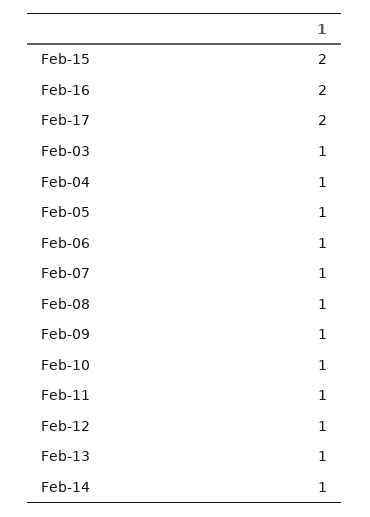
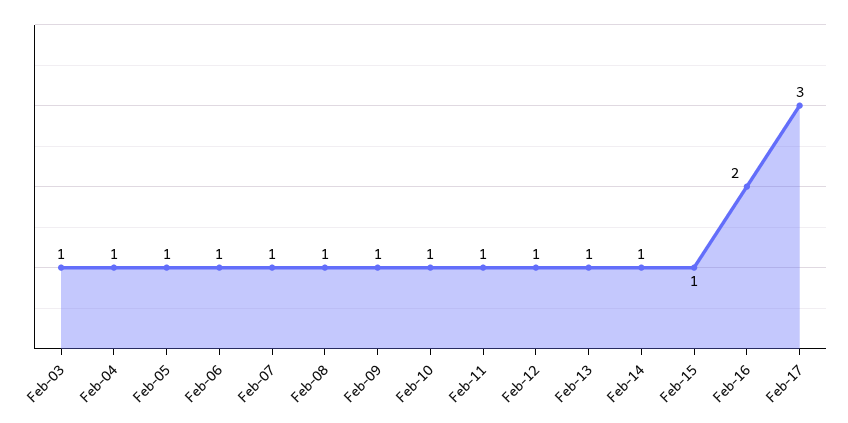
  {
-   "Feb-15": 2,
+   "Feb-15": 1,
    "Feb-16": 2,
-   "Feb-17": 2,
+   "Feb-17": 3,
    "Feb-03": 1,
    "Feb-04": 1,
    "Feb-05": 1,
    "Feb-06": 1,
    "Feb-07": 1,
    "Feb-08": 1,
    "Feb-09": 1,
    "Feb-10": 1,
    "Feb-11": 1,
    "Feb-12": 1,
    "Feb-13": 1,
    "Feb-14": 1
  }

